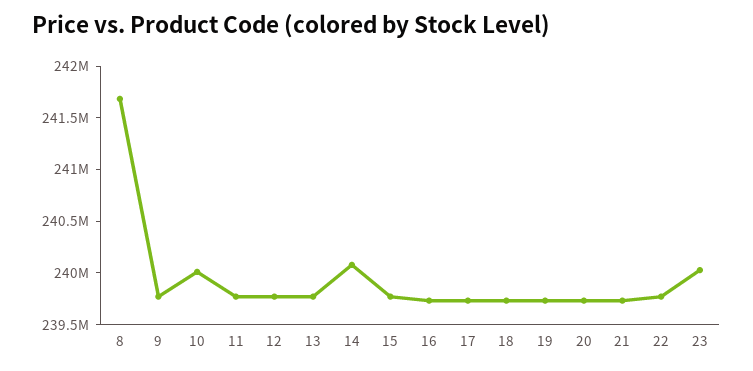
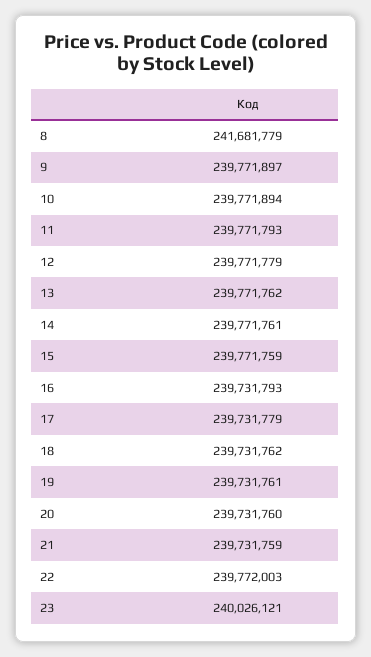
  {
    "8": 241681779,
    "9": 239771897,
-   "10": 240000000,
+   "10": 239771894,
    "11": 239771793,
    "12": 239771779,
    "13": 239771762,
-   "14": 240100000,
+   "14": 239771761,
    "15": 239771759,
    "16": 239731793,
    "17": 239731779,
    "18": 239731762,
    "19": 239731761,
    "20": 239731760,
    "21": 239731759,
    "22": 239772003,
    "23": 240026121
  }

